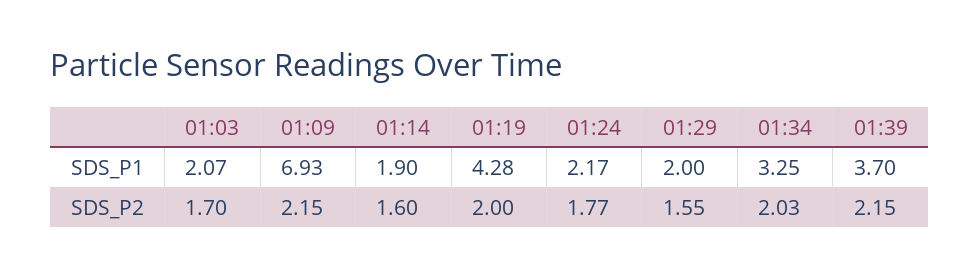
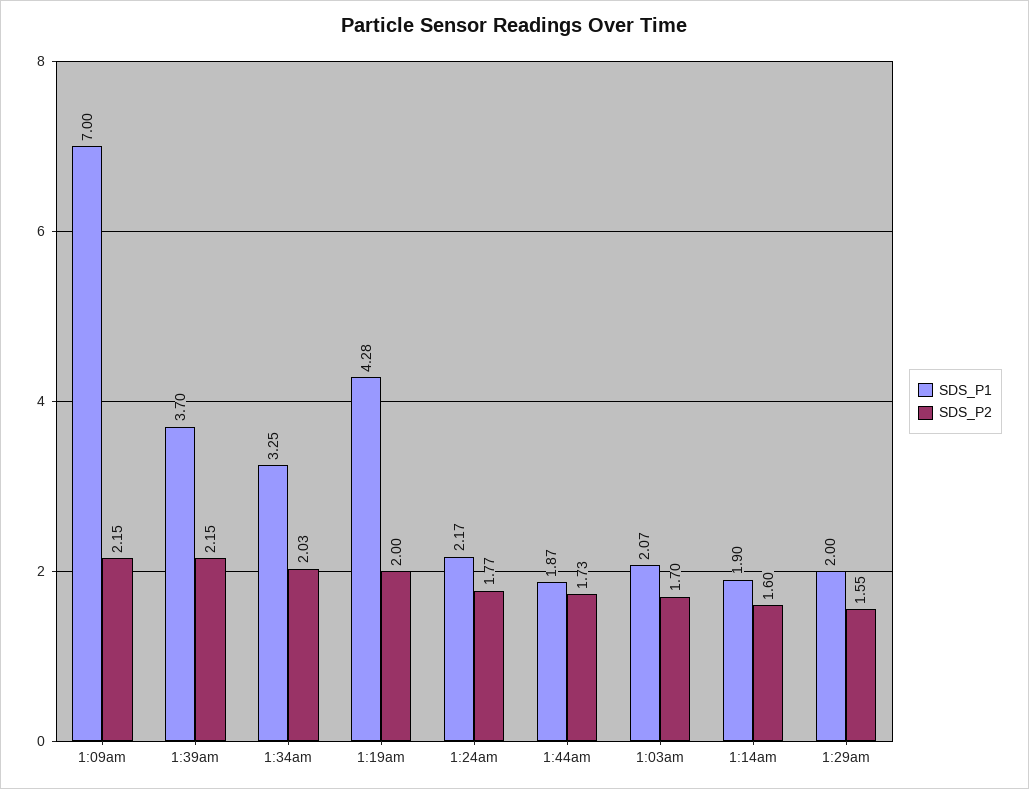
  {
    "SDS_P1": {
      "01:03": 2.07,
-     "01:09": 6.93,
+     "01:09": 7,
      "01:14": 1.9,
      "01:19": 4.28,
      "01:24": 2.17,
      "01:29": 2,
      "01:34": 3.25,
-     "01:39": 3.7
+     "01:39": 3.7,
+     "1:44am": 1.87
    },
    "SDS_P2": {
      "01:03": 1.7,
      "01:09": 2.15,
      "01:14": 1.6,
      "01:19": 2,
      "01:24": 1.77,
      "01:29": 1.55,
      "01:34": 2.03,
-     "01:39": 2.15
+     "01:39": 2.15,
+     "1:44am": 1.73
    }
  }

